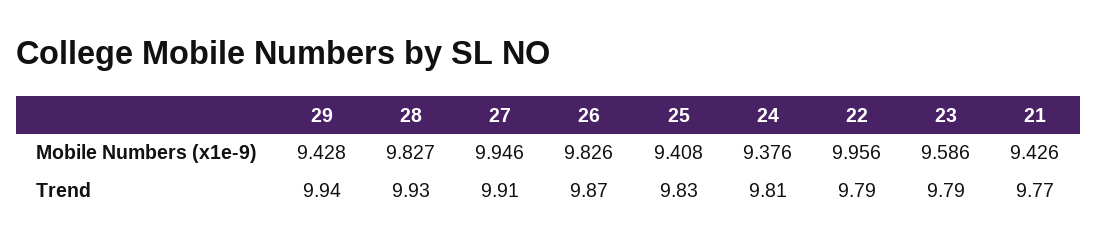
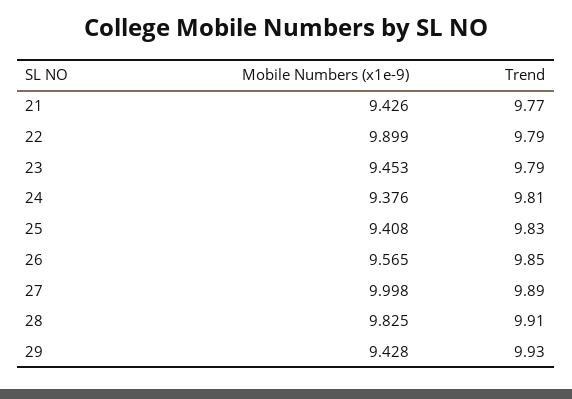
  {
    "29": {
      "Mobile Numbers (x1e-9)": 9.428,
-     "Trend": 9.94
+     "Trend": 9.93
    },
    "28": {
-     "Mobile Numbers (x1e-9)": 9.827,
+     "Mobile Numbers (x1e-9)": 9.825,
-     "Trend": 9.93
+     "Trend": 9.91
    },
    "27": {
-     "Mobile Numbers (x1e-9)": 9.946,
+     "Mobile Numbers (x1e-9)": 9.998,
-     "Trend": 9.91
+     "Trend": 9.89
    },
    "26": {
-     "Mobile Numbers (x1e-9)": 9.826,
+     "Mobile Numbers (x1e-9)": 9.565,
-     "Trend": 9.87
+     "Trend": 9.85
    },
    "25": {
      "Mobile Numbers (x1e-9)": 9.408,
      "Trend": 9.83
    },
    "24": {
      "Mobile Numbers (x1e-9)": 9.376,
      "Trend": 9.81
    },
    "22": {
-     "Mobile Numbers (x1e-9)": 9.956,
+     "Mobile Numbers (x1e-9)": 9.899,
      "Trend": 9.79
    },
    "23": {
-     "Mobile Numbers (x1e-9)": 9.586,
+     "Mobile Numbers (x1e-9)": 9.453,
      "Trend": 9.79
    },
    "21": {
      "Mobile Numbers (x1e-9)": 9.426,
      "Trend": 9.77
    }
  }

